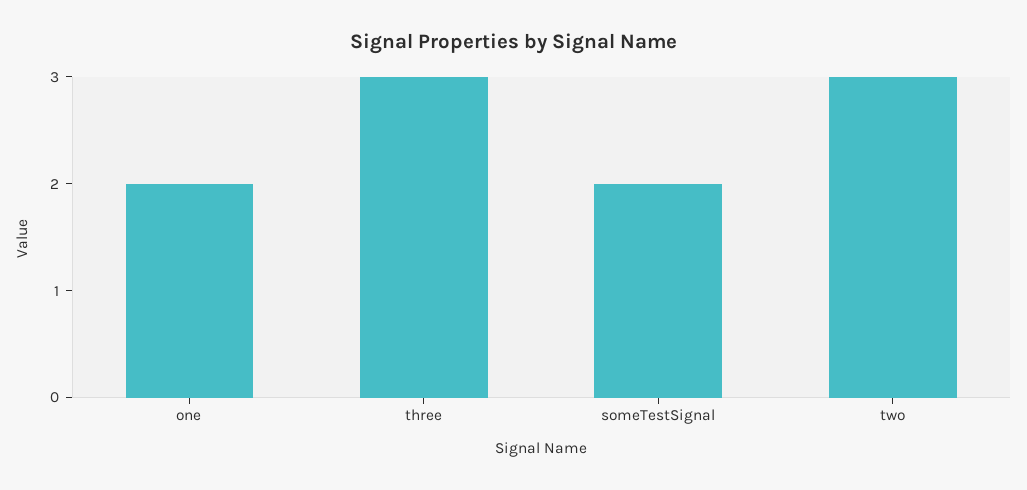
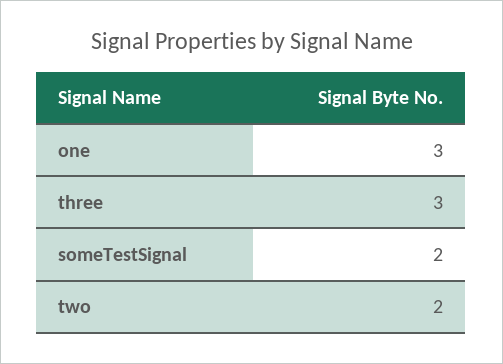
  {
-   "one": 2,
+   "one": 3,
    "three": 3,
    "someTestSignal": 2,
-   "two": 3
+   "two": 2
  }

